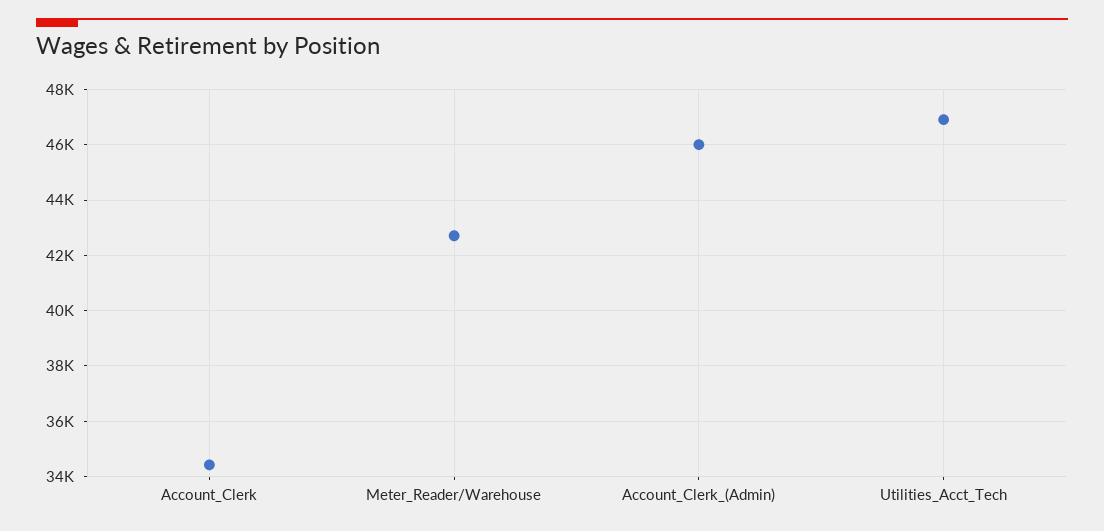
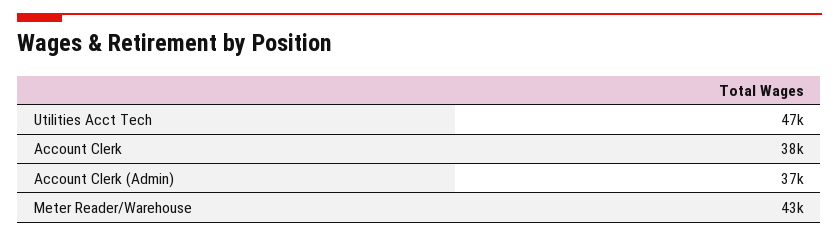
  {
-   "Account_Clerk": 34500,
+   "Account_Clerk": 38000,
    "Meter_Reader/Warehouse": 43000,
-   "Account_Clerk_(Admin)": 46000,
+   "Account_Clerk_(Admin)": 37000,
    "Utilities_Acct_Tech": 47000
  }

